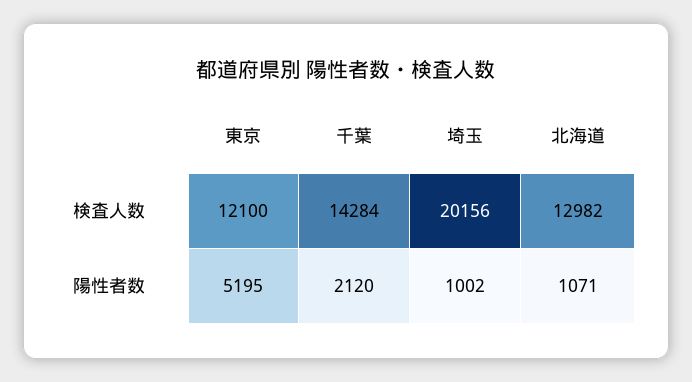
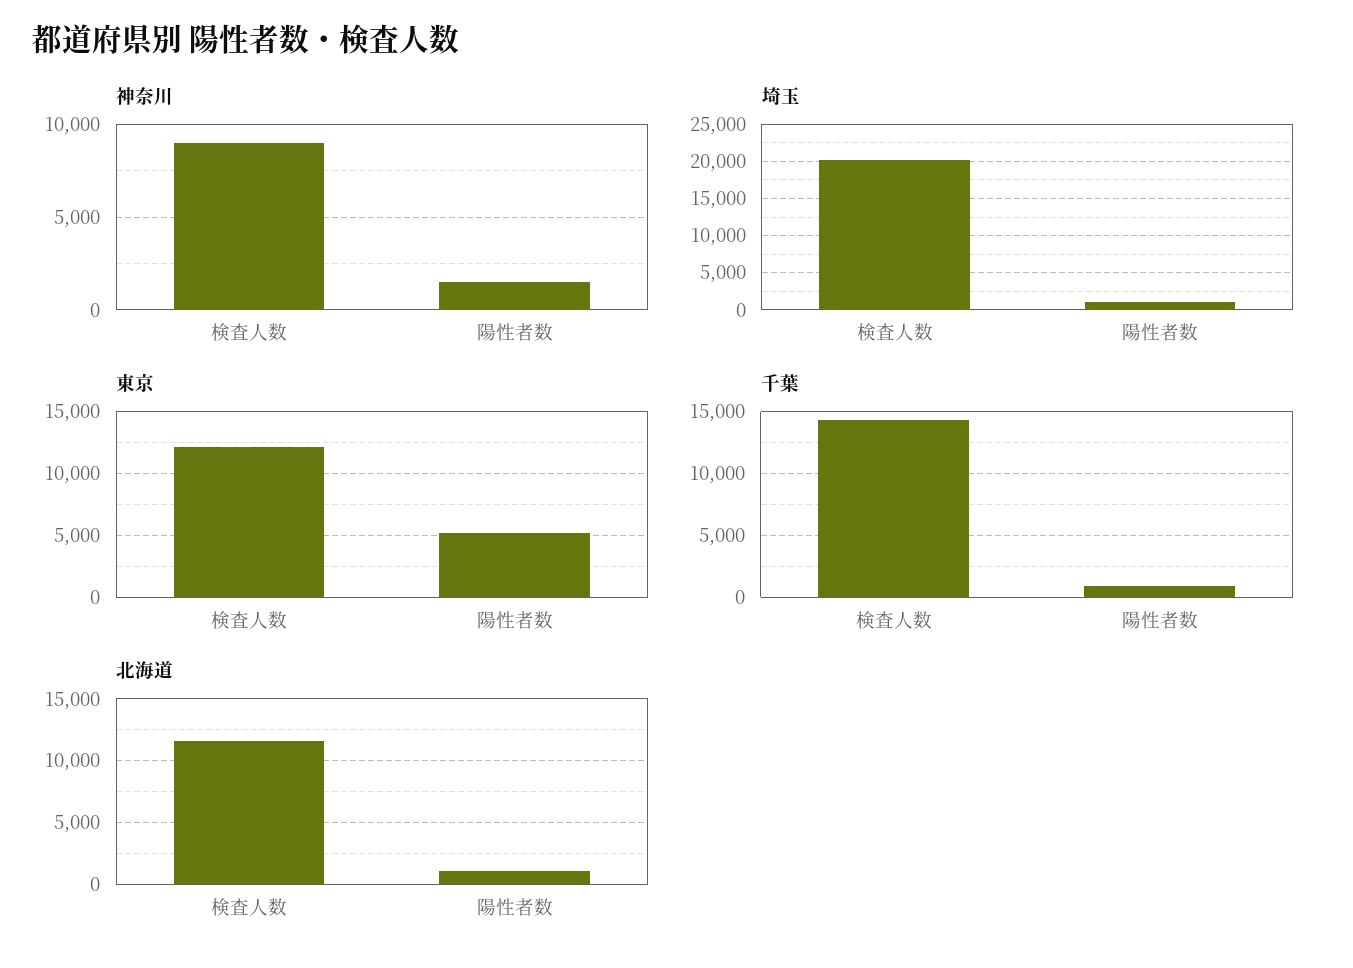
  {
    "東京": {
      "検査人数": 12100,
      "陽性者数": 5195
    },
    "千葉": {
      "検査人数": 14284,
-     "陽性者数": 2120
+     "陽性者数": 1000
    },
    "埼玉": {
      "検査人数": 20156,
      "陽性者数": 1002
    },
    "北海道": {
-     "検査人数": 12982,
+     "検査人数": 11500,
      "陽性者数": 1071
-   }
+   },
+   "神奈川": {
+     "検査人数": 9000,
+     "陽性者数": 1500
+   }
  }

